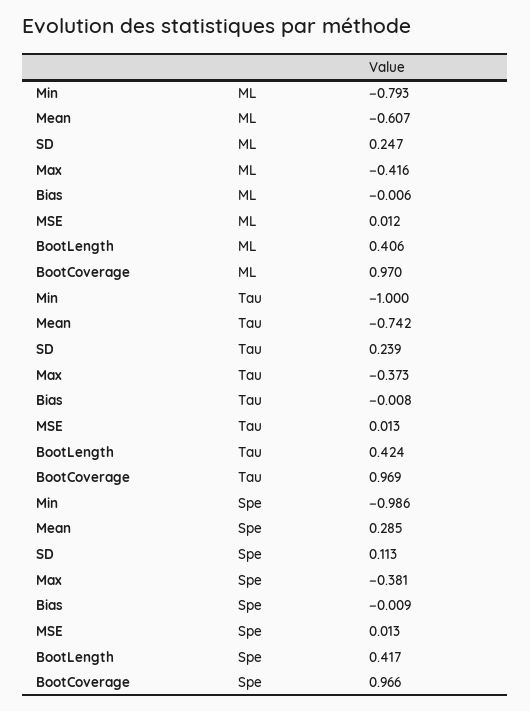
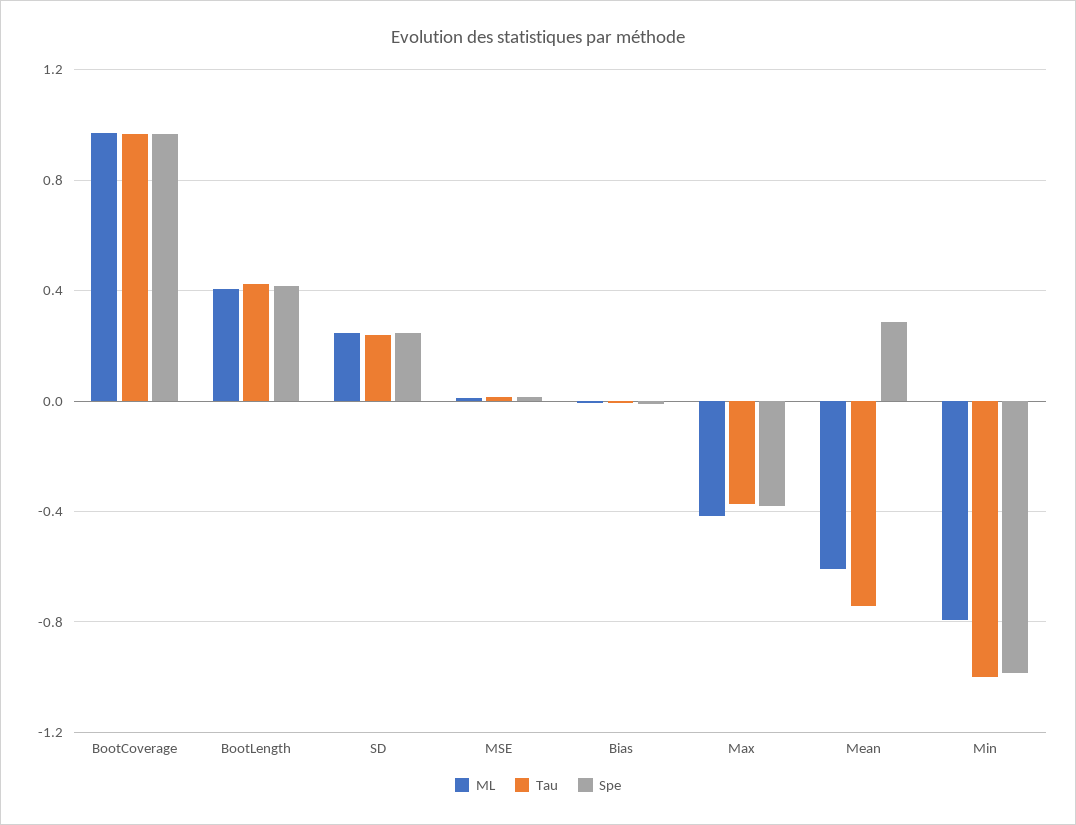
  {
    "ML": {
      "Min": -0.793,
      "Mean": -0.607,
      "SD": 0.247,
      "Max": -0.416,
      "Bias": -0.006,
      "MSE": 0.012,
      "BootLength": 0.406,
      "BootCoverage": 0.97
    },
    "Tau": {
      "Min": -1,
      "Mean": -0.742,
      "SD": 0.239,
      "Max": -0.373,
      "Bias": -0.008,
      "MSE": 0.013,
      "BootLength": 0.424,
      "BootCoverage": 0.969
    },
    "Spe": {
      "Min": -0.986,
      "Mean": 0.285,
-     "SD": 0.113,
+     "SD": 0.25,
      "Max": -0.381,
      "Bias": -0.009,
      "MSE": 0.013,
      "BootLength": 0.417,
      "BootCoverage": 0.966
    }
  }

